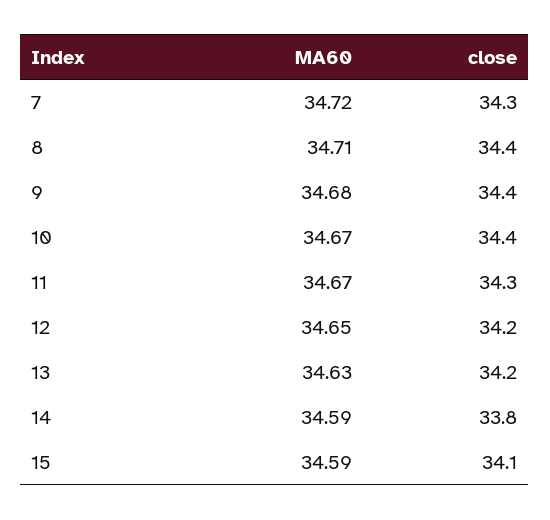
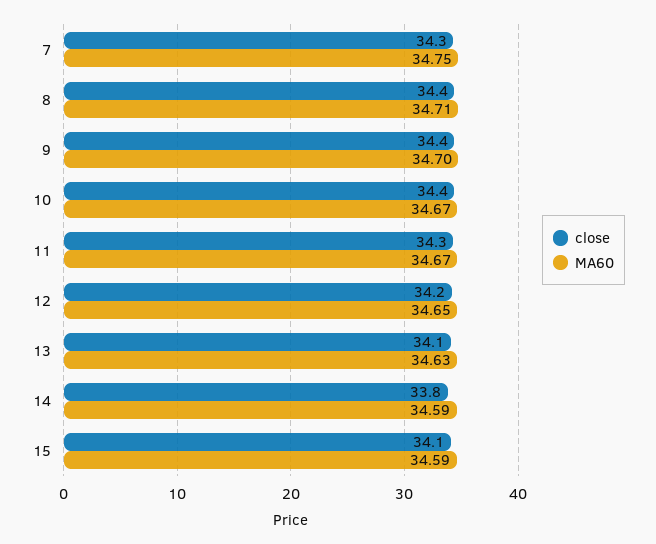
  {
    "MA60": {
-     "7": 34.72,
+     "7": 34.75,
      "8": 34.71,
-     "9": 34.68,
+     "9": 34.7,
      "10": 34.67,
      "11": 34.67,
      "12": 34.65,
      "13": 34.63,
      "14": 34.59,
      "15": 34.59
    },
    "close": {
      "7": 34.3,
      "8": 34.4,
      "9": 34.4,
      "10": 34.4,
      "11": 34.3,
      "12": 34.2,
-     "13": 34.2,
+     "13": 34.1,
      "14": 33.8,
      "15": 34.1
    }
  }

